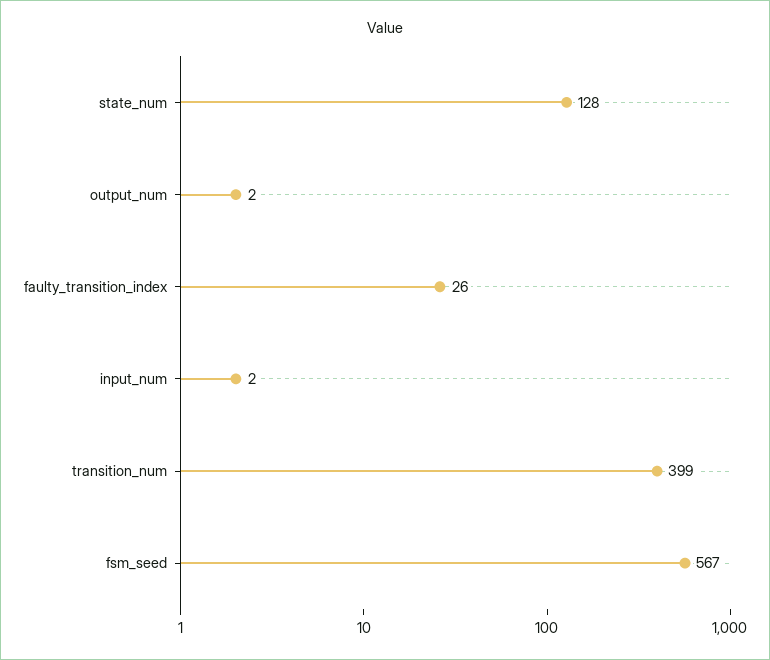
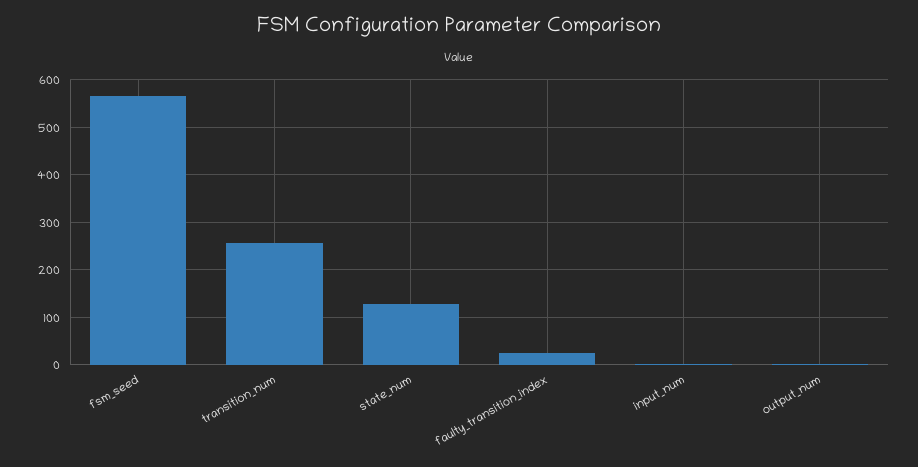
  {
    "state_num": 128,
    "output_num": 2,
    "faulty_transition_index": 26,
    "input_num": 2,
-   "transition_num": 399,
+   "transition_num": 260,
    "fsm_seed": 567
  }

